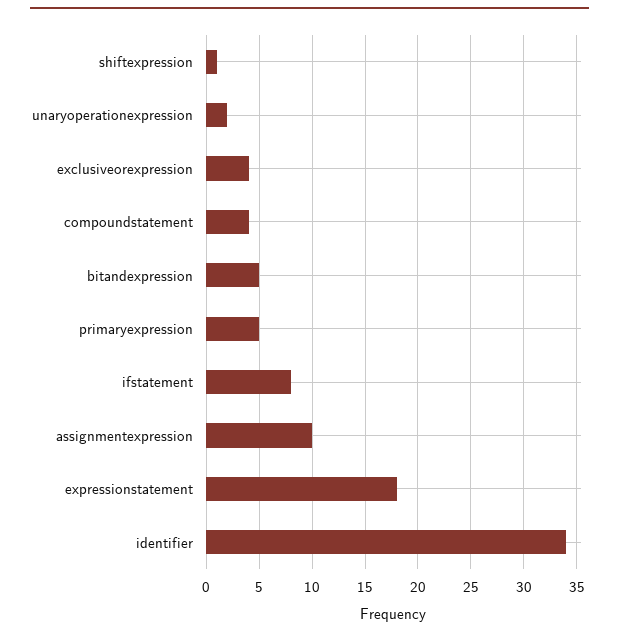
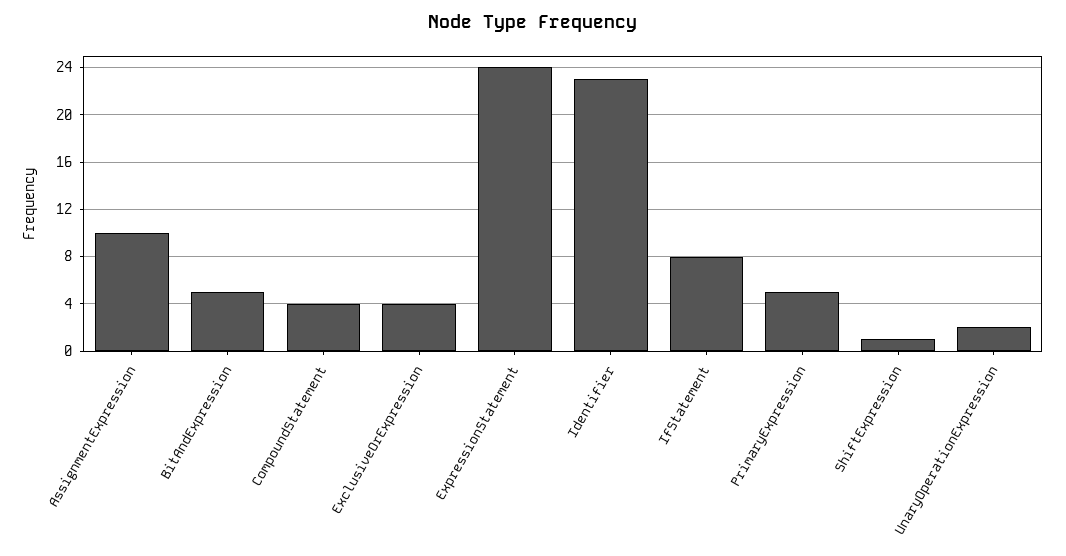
  {
    "shiftexpression": 1,
    "unaryoperationexpression": 2,
    "exclusiveorexpression": 4,
    "compoundstatement": 4,
    "bitandexpression": 5,
    "primaryexpression": 5,
    "ifstatement": 8,
    "assignmentexpression": 10,
-   "expressionstatement": 18,
+   "expressionstatement": 24,
-   "identifier": 34
+   "identifier": 23
  }

